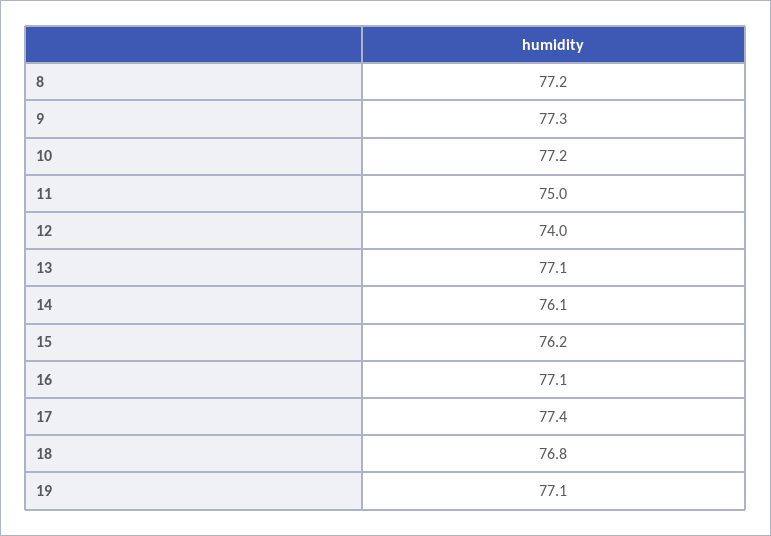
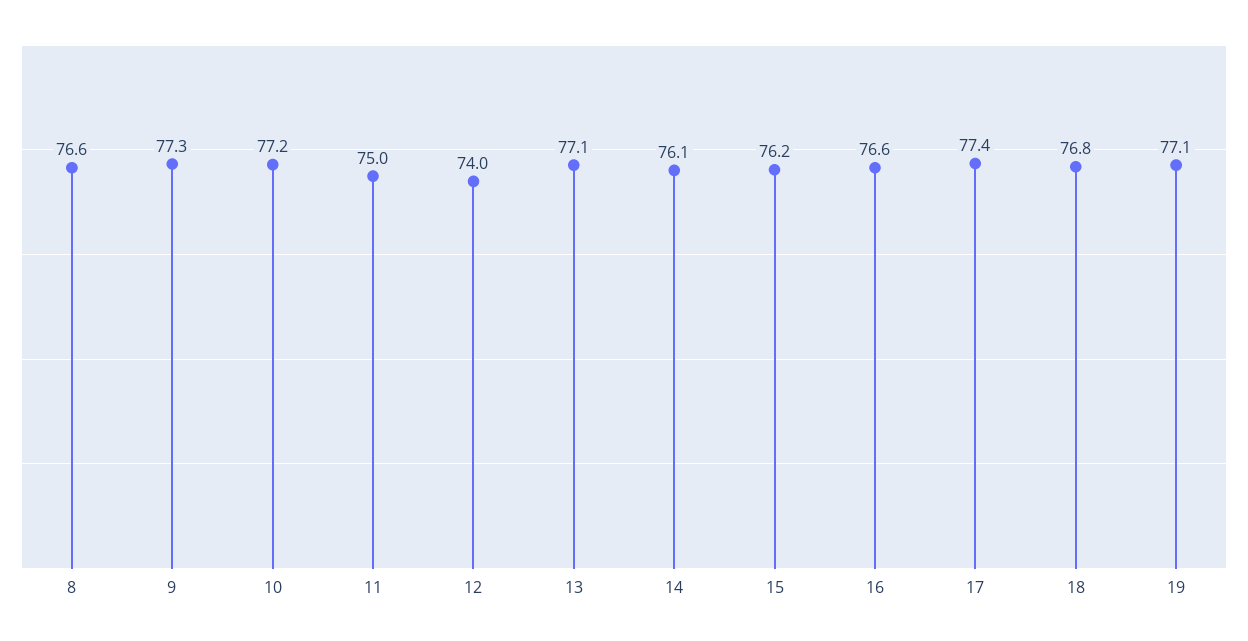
  {
-   "8": 77.2,
+   "8": 76.6,
    "9": 77.3,
    "10": 77.2,
    "11": 75,
    "12": 74,
    "13": 77.1,
    "14": 76.1,
    "15": 76.2,
-   "16": 77.1,
+   "16": 76.6,
    "17": 77.4,
    "18": 76.8,
    "19": 77.1
  }

